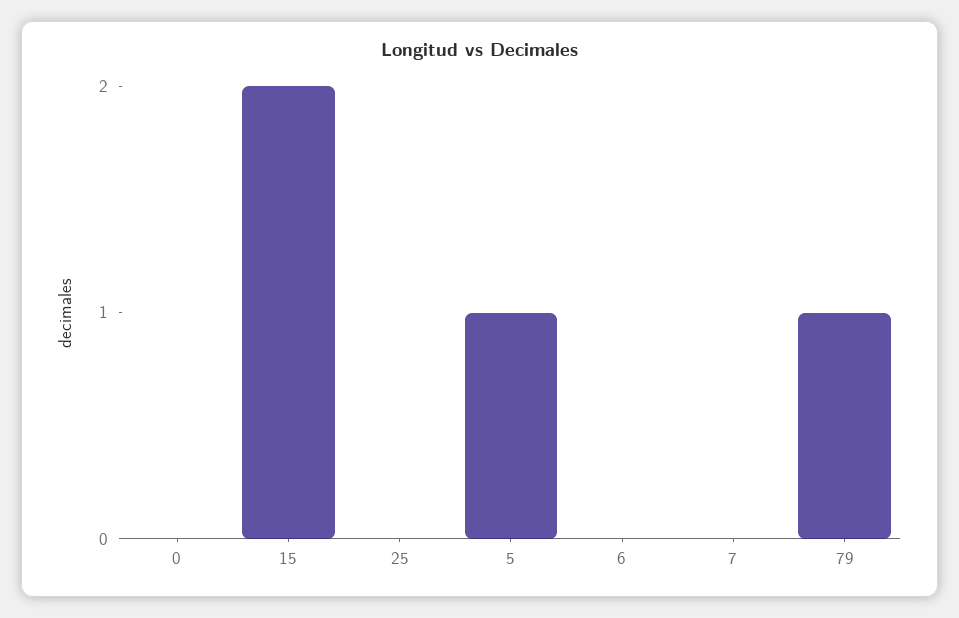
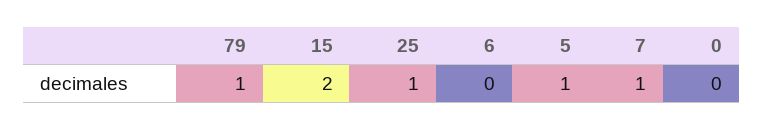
  {
    "0": 0,
    "15": 2,
-   "25": 0,
+   "25": 1,
    "5": 1,
    "6": 0,
-   "7": 0,
+   "7": 1,
    "79": 1
  }

